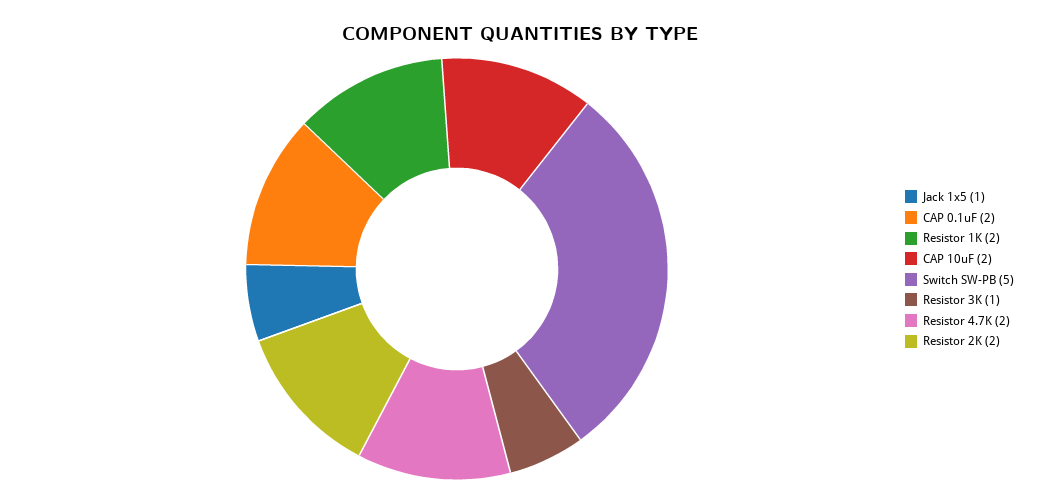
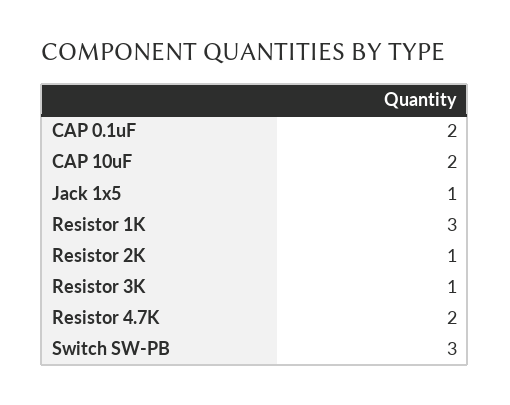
  {
    "Jack 1x5": 1,
    "CAP 0.1uF": 2,
-   "Resistor 1K": 2,
+   "Resistor 1K": 3,
    "CAP 10uF": 2,
-   "Switch SW-PB": 5,
+   "Switch SW-PB": 3,
    "Resistor 3K": 1,
    "Resistor 4.7K": 2,
-   "Resistor 2K": 2
+   "Resistor 2K": 1
  }

